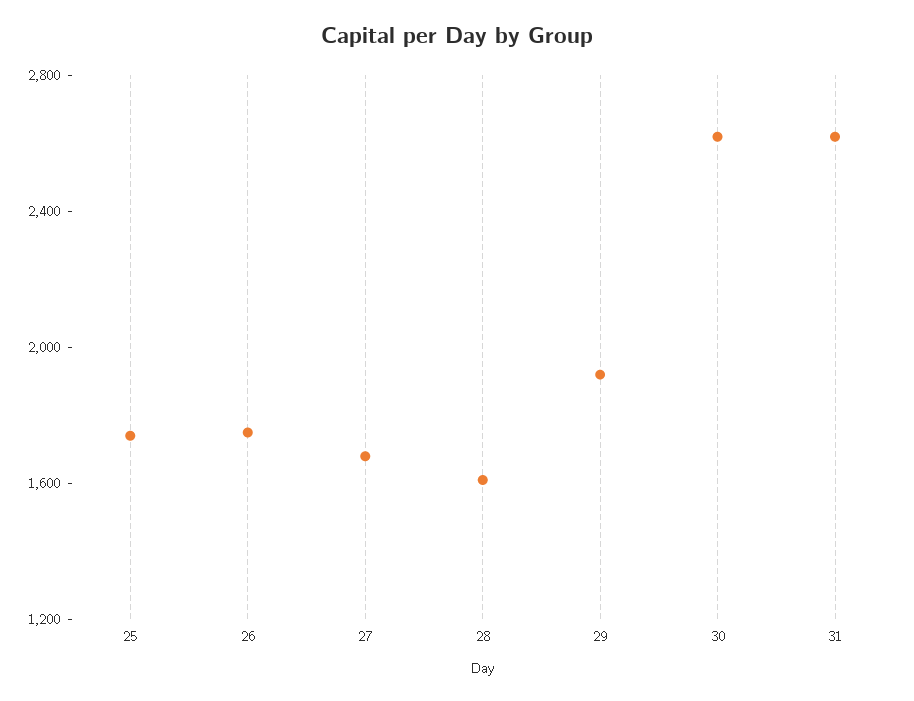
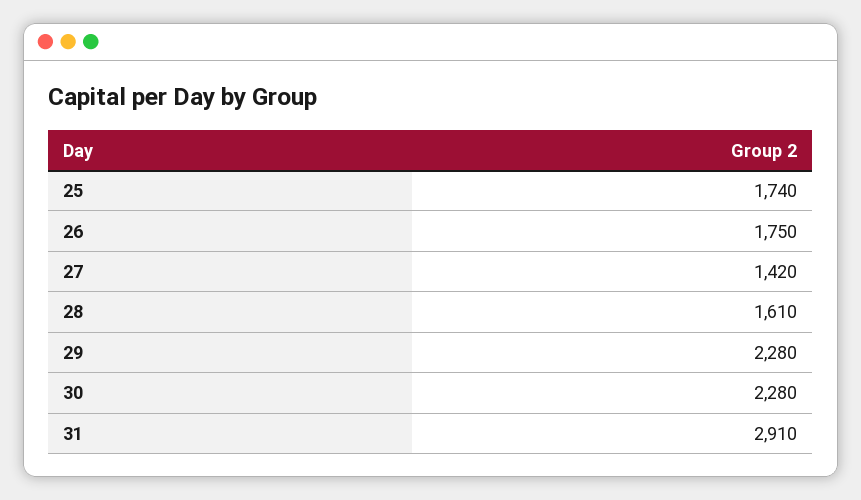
  {
    "25": 1740,
    "26": 1750,
-   "27": 1700,
+   "27": 1420,
    "28": 1610,
-   "29": 1900,
+   "29": 2280,
-   "30": 2600,
+   "30": 2280,
-   "31": 2600
+   "31": 2910
  }

